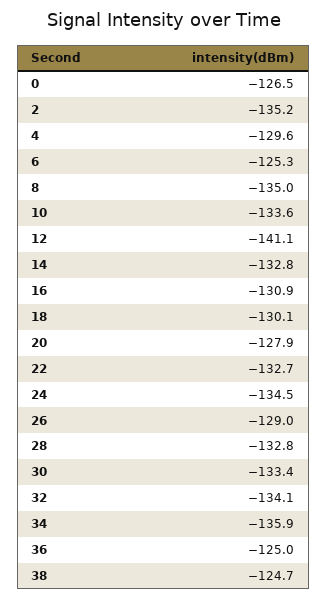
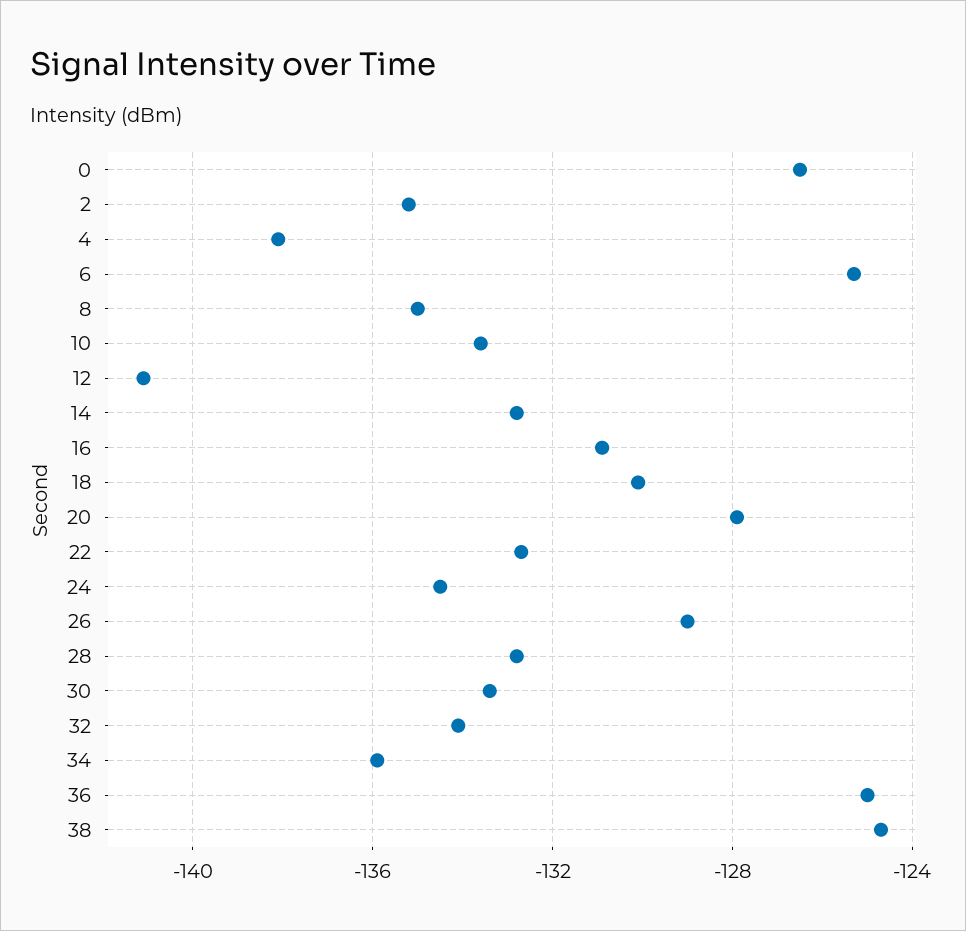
  {
    "0": -126.5,
    "2": -135.2,
-   "4": -129.6,
+   "4": -138,
    "6": -125.3,
    "8": -135,
    "10": -133.6,
    "12": -141.1,
    "14": -132.8,
    "16": -130.9,
    "18": -130.1,
    "20": -127.9,
    "22": -132.7,
    "24": -134.5,
    "26": -129,
    "28": -132.8,
    "30": -133.4,
    "32": -134.1,
    "34": -135.9,
    "36": -125,
    "38": -124.7
  }

